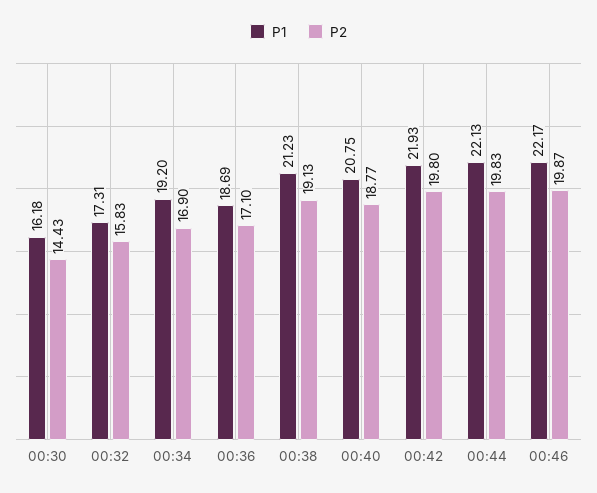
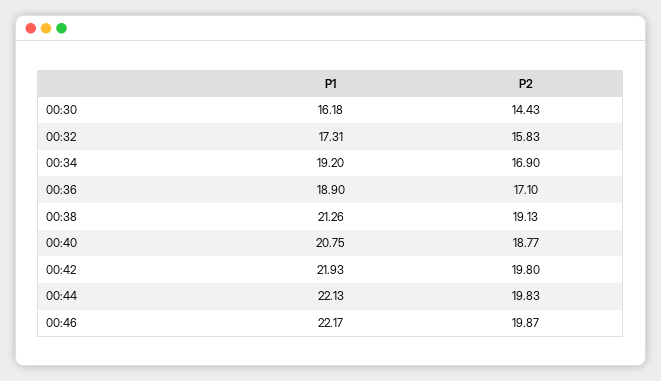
  {
    "P1": {
      "00:30": 16.18,
      "00:32": 17.31,
      "00:34": 19.2,
-     "00:36": 18.69,
+     "00:36": 18.9,
-     "00:38": 21.23,
+     "00:38": 21.26,
      "00:40": 20.75,
      "00:42": 21.93,
      "00:44": 22.13,
      "00:46": 22.17
    },
    "P2": {
      "00:30": 14.43,
      "00:32": 15.83,
      "00:34": 16.9,
      "00:36": 17.1,
      "00:38": 19.13,
      "00:40": 18.77,
      "00:42": 19.8,
      "00:44": 19.83,
      "00:46": 19.87
    }
  }

